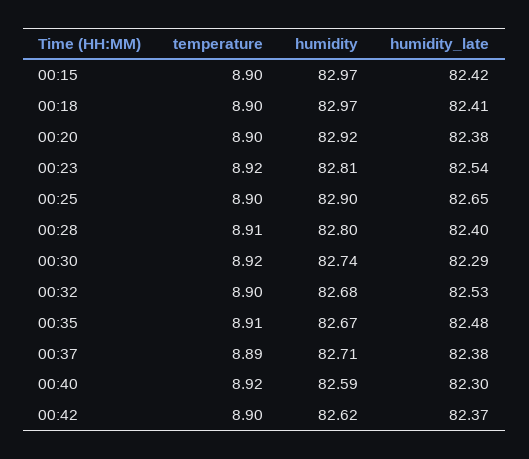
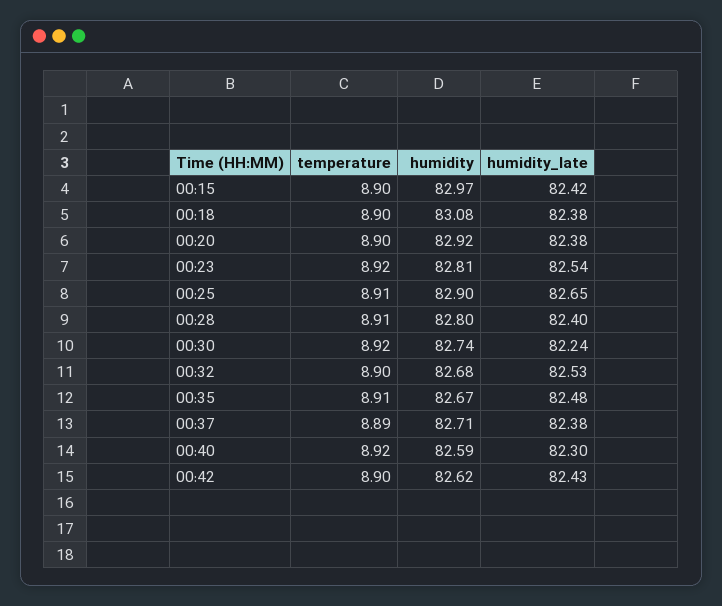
  {
    "temperature": {
      "00:15": 8.9,
      "00:18": 8.9,
      "00:20": 8.9,
      "00:23": 8.92,
-     "00:25": 8.9,
+     "00:25": 8.91,
      "00:28": 8.91,
      "00:30": 8.92,
      "00:32": 8.9,
      "00:35": 8.91,
      "00:37": 8.89,
      "00:40": 8.92,
      "00:42": 8.9
    },
    "humidity": {
      "00:15": 82.97,
-     "00:18": 82.97,
+     "00:18": 83.08,
      "00:20": 82.92,
      "00:23": 82.81,
      "00:25": 82.9,
      "00:28": 82.8,
      "00:30": 82.74,
      "00:32": 82.68,
      "00:35": 82.67,
      "00:37": 82.71,
      "00:40": 82.59,
      "00:42": 82.62
    },
    "humidity_late": {
      "00:15": 82.42,
-     "00:18": 82.41,
+     "00:18": 82.38,
      "00:20": 82.38,
      "00:23": 82.54,
      "00:25": 82.65,
      "00:28": 82.4,
-     "00:30": 82.29,
+     "00:30": 82.24,
      "00:32": 82.53,
      "00:35": 82.48,
      "00:37": 82.38,
      "00:40": 82.3,
-     "00:42": 82.37
+     "00:42": 82.43
    }
  }

